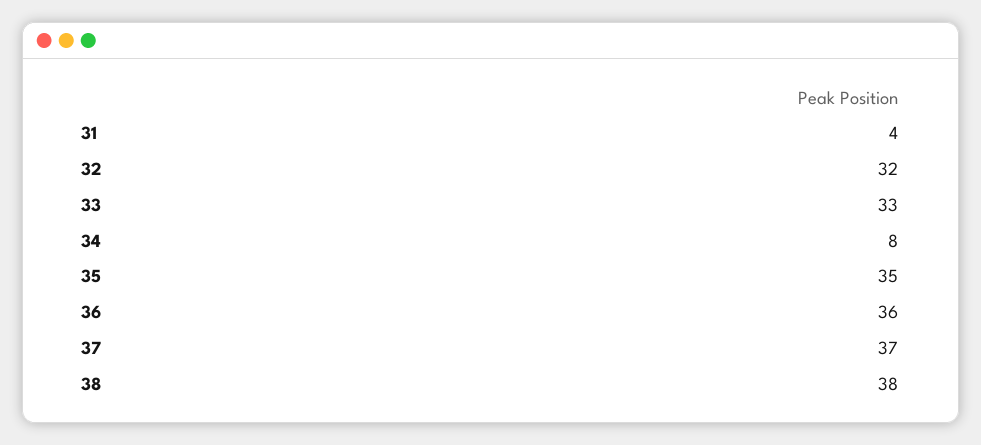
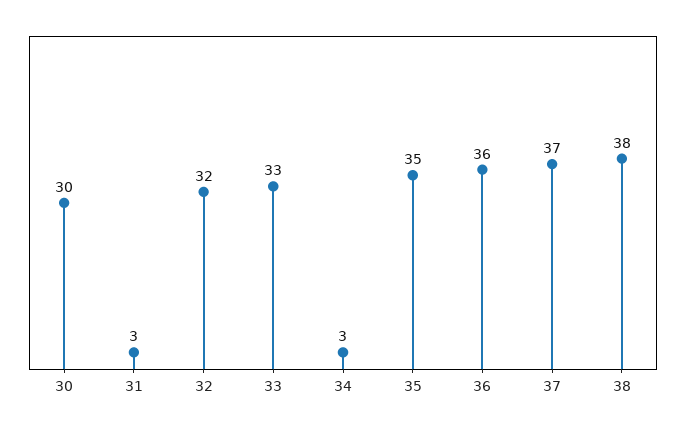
  {
-   "31": 4,
+   "31": 3,
    "32": 32,
    "33": 33,
-   "34": 8,
+   "34": 3,
    "35": 35,
    "36": 36,
    "37": 37,
-   "38": 38
+   "38": 38,
+   "30": 30
  }

